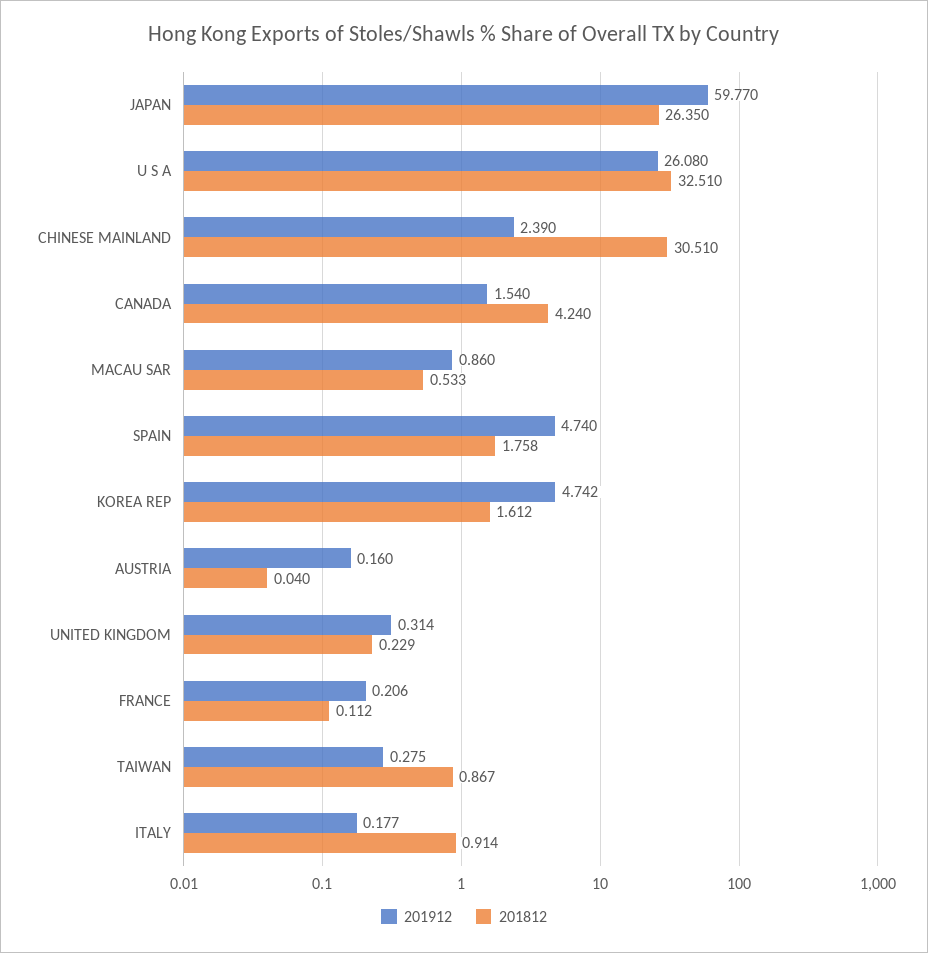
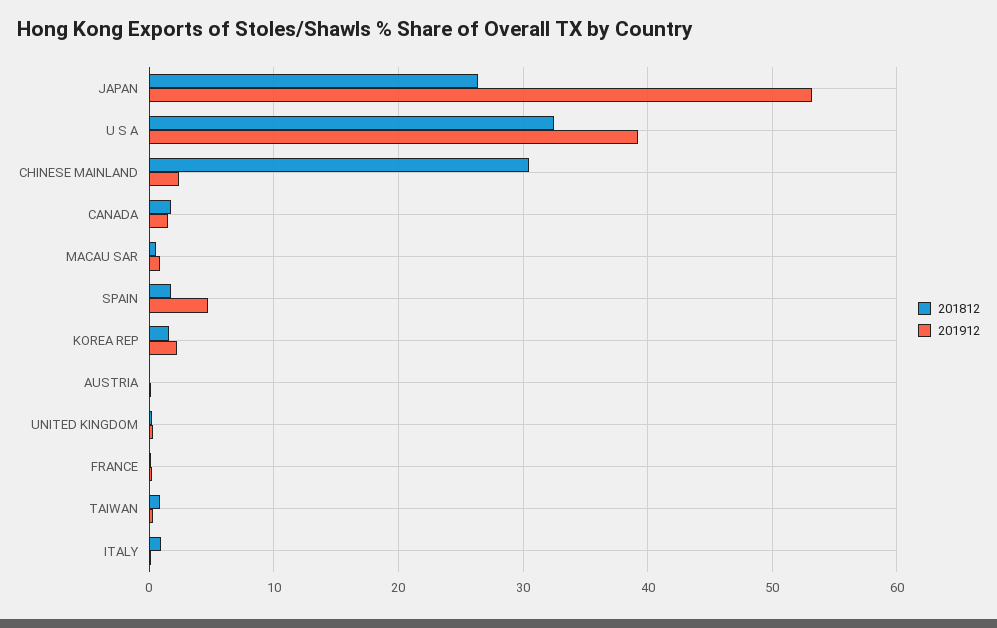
  {
    "201912": {
-     "JAPAN": 59.77,
+     "JAPAN": 53,
-     "U S A": 26.08,
+     "U S A": 39,
      "CHINESE MAINLAND": 2.39,
      "CANADA": 1.54,
      "MACAU SAR": 0.86,
      "SPAIN": 4.74,
-     "KOREA REP": 4.742,
+     "KOREA REP": 2,
      "AUSTRIA": 0.16,
      "UNITED KINGDOM": 0.314,
      "FRANCE": 0.206,
      "TAIWAN": 0.275,
      "ITALY": 0.177
    },
    "201812": {
      "JAPAN": 26.35,
      "U S A": 32.51,
      "CHINESE MAINLAND": 30.51,
-     "CANADA": 4.24,
+     "CANADA": 2,
      "MACAU SAR": 0.533,
      "SPAIN": 1.758,
      "KOREA REP": 1.612,
      "AUSTRIA": 0.04,
      "UNITED KINGDOM": 0.229,
      "FRANCE": 0.112,
      "TAIWAN": 0.867,
      "ITALY": 0.914
    }
  }

